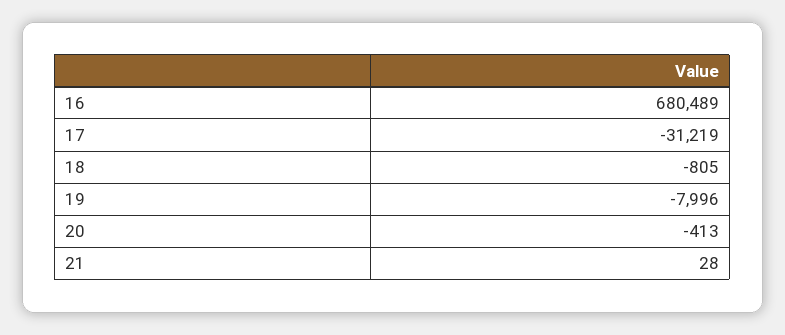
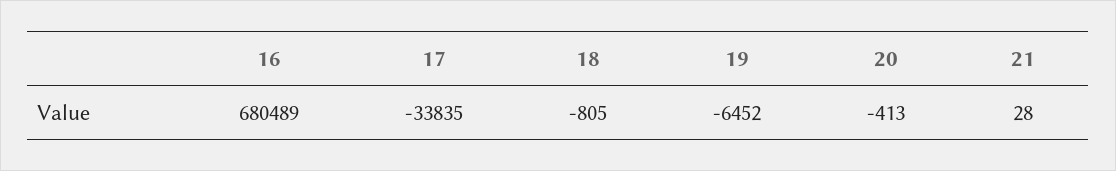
  {
    "16": 680489,
-   "17": -31219,
+   "17": -33835,
    "18": -805,
-   "19": -7996,
+   "19": -6452,
    "20": -413,
    "21": 28
  }

